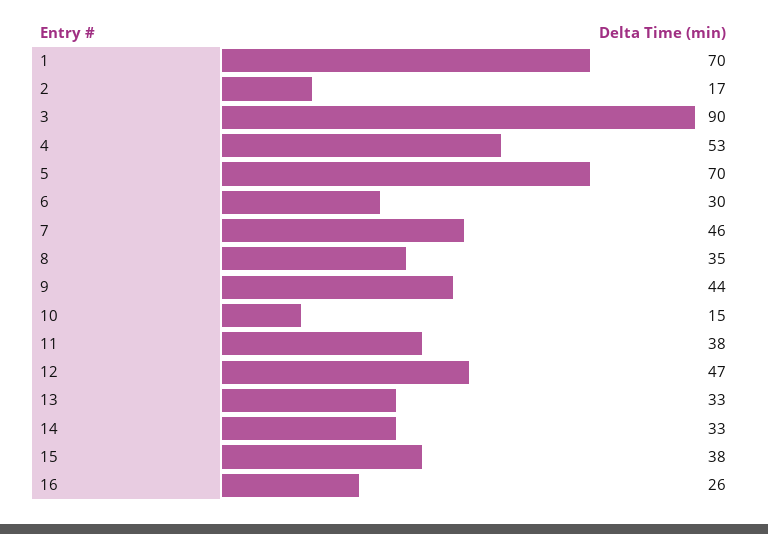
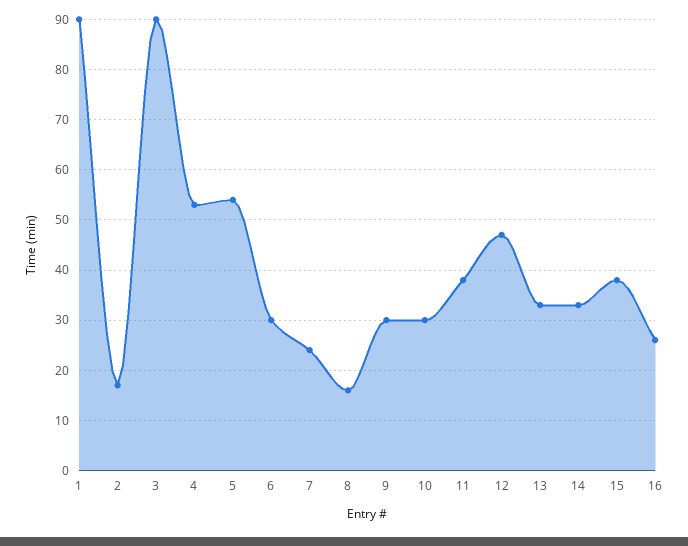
  {
-   "1": 70,
+   "1": 90,
    "2": 17,
    "3": 90,
    "4": 53,
-   "5": 70,
+   "5": 55,
    "6": 30,
-   "7": 46,
+   "7": 25,
-   "8": 35,
+   "8": 15,
-   "9": 44,
+   "9": 30,
-   "10": 15,
+   "10": 30,
    "11": 38,
    "12": 47,
    "13": 33,
    "14": 33,
    "15": 38,
    "16": 26
  }

